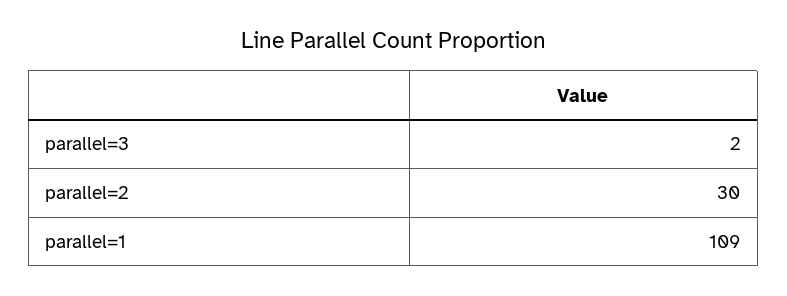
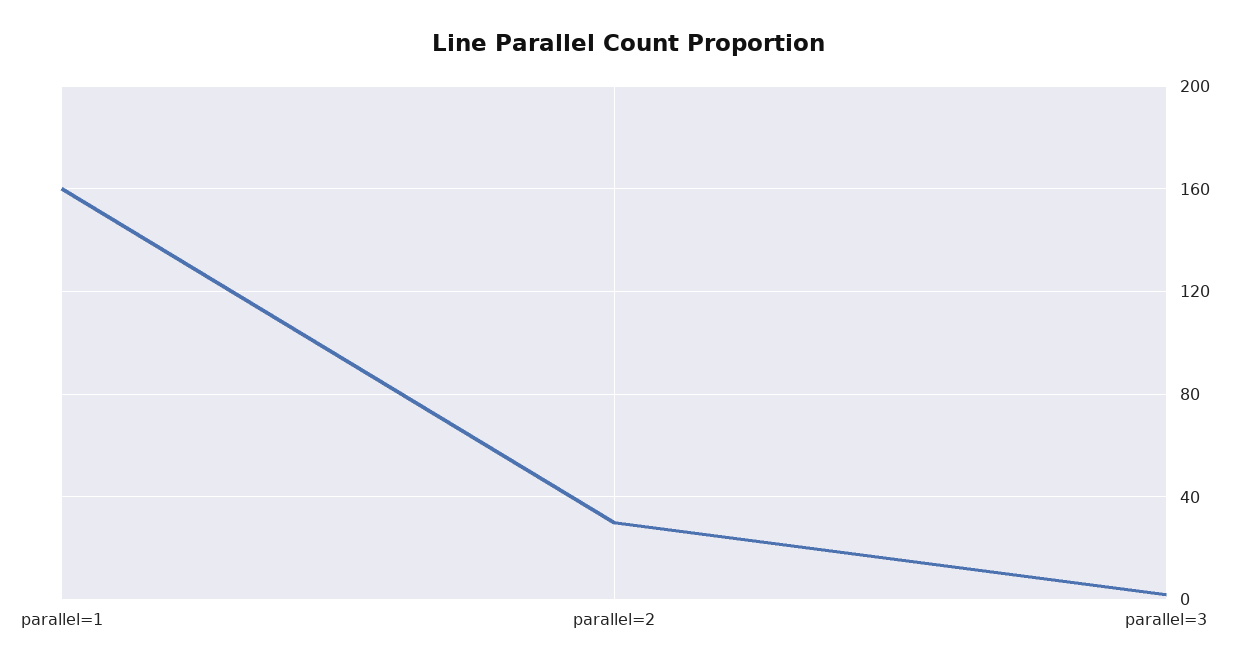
  {
    "parallel=3": 2,
    "parallel=2": 30,
-   "parallel=1": 109
+   "parallel=1": 160
  }

